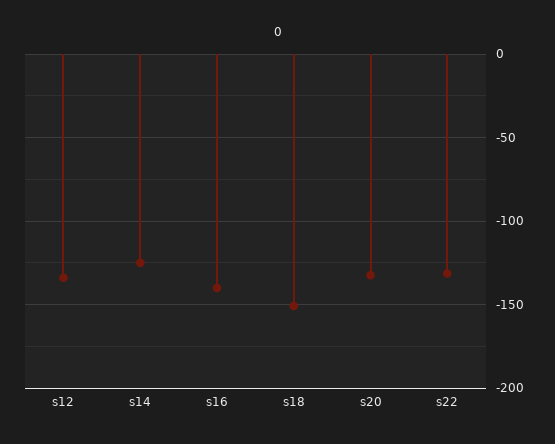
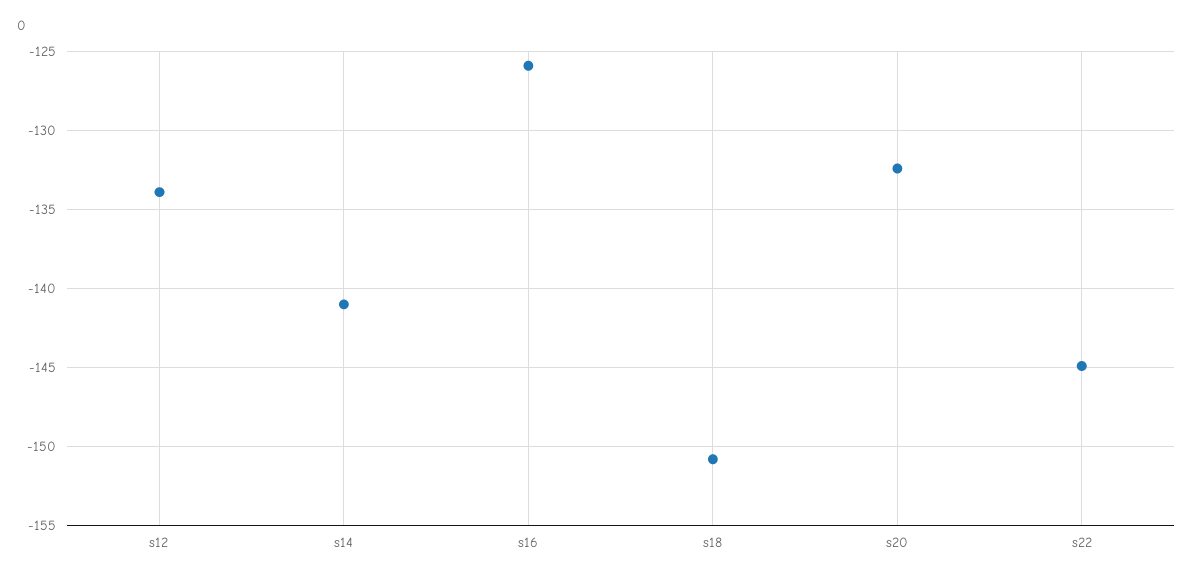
  {
    "s12": -134,
-   "s14": -125,
+   "s14": -141,
-   "s16": -140,
+   "s16": -126,
    "s18": -151,
    "s20": -132.5,
-   "s22": -130
+   "s22": -145
  }

